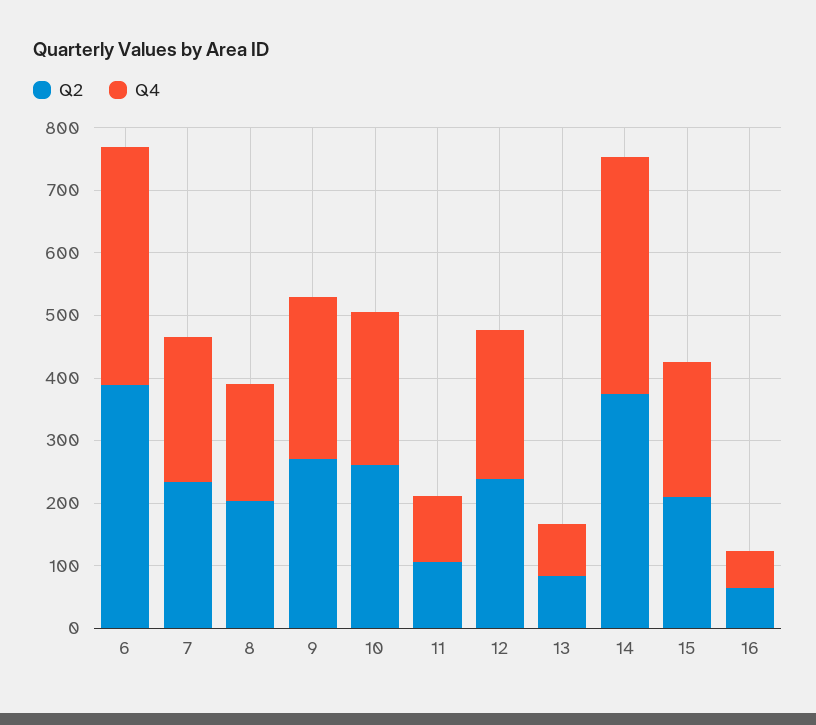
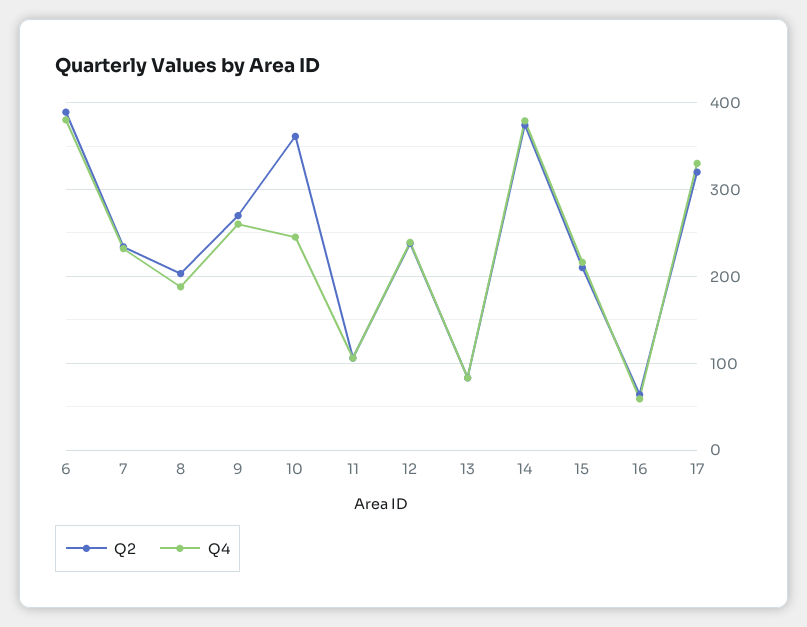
  {
    "Q2": {
      "6": 390,
      "7": 230,
      "8": 200,
      "9": 270,
-     "10": 260,
+     "10": 360,
      "11": 110,
      "12": 240,
      "13": 80,
      "14": 370,
      "15": 210,
-     "16": 60
+     "16": 60,
+     "17": 320
    },
    "Q4": {
      "6": 380,
      "7": 230,
      "8": 190,
      "9": 260,
      "10": 250,
      "11": 110,
      "12": 240,
      "13": 80,
      "14": 380,
      "15": 220,
-     "16": 60
+     "16": 60,
+     "17": 330
    }
  }

